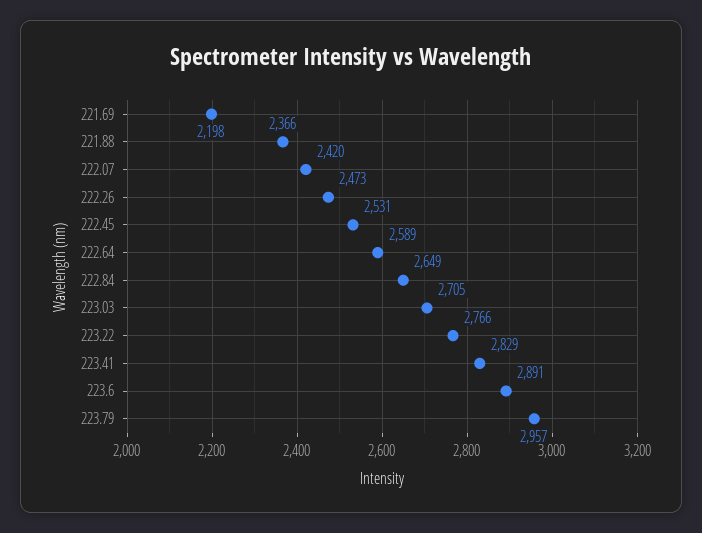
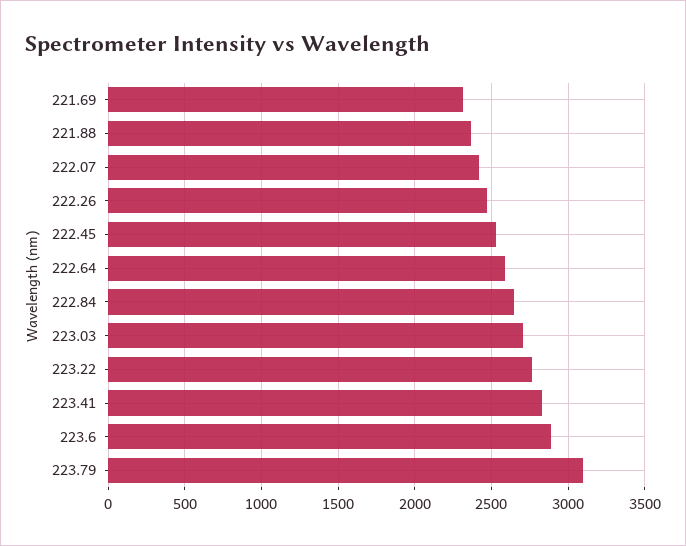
  {
-   "221.69": 2198,
+   "221.69": 2300,
    "221.88": 2366,
    "222.07": 2420,
    "222.26": 2473,
    "222.45": 2531,
    "222.64": 2589,
    "222.84": 2649,
    "223.03": 2705,
    "223.22": 2766,
    "223.41": 2829,
    "223.6": 2891,
-   "223.79": 2957
+   "223.79": 3100
  }

